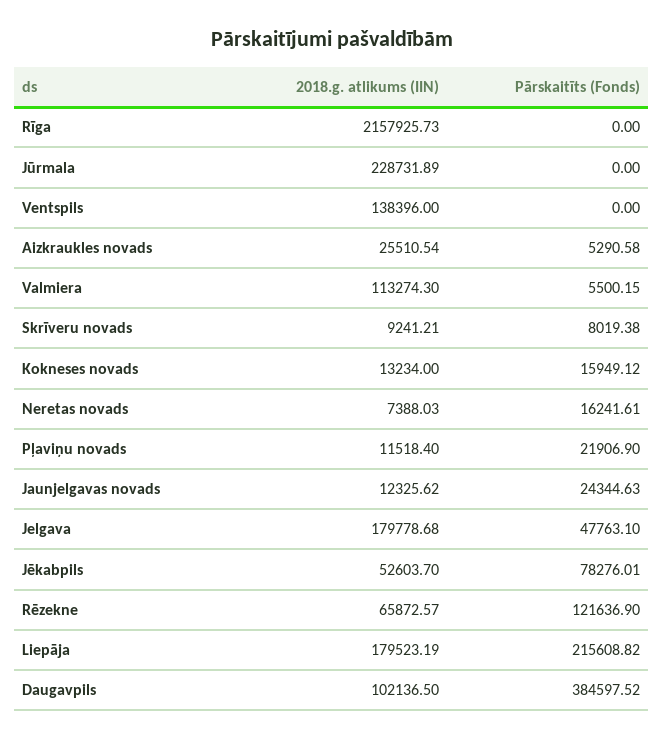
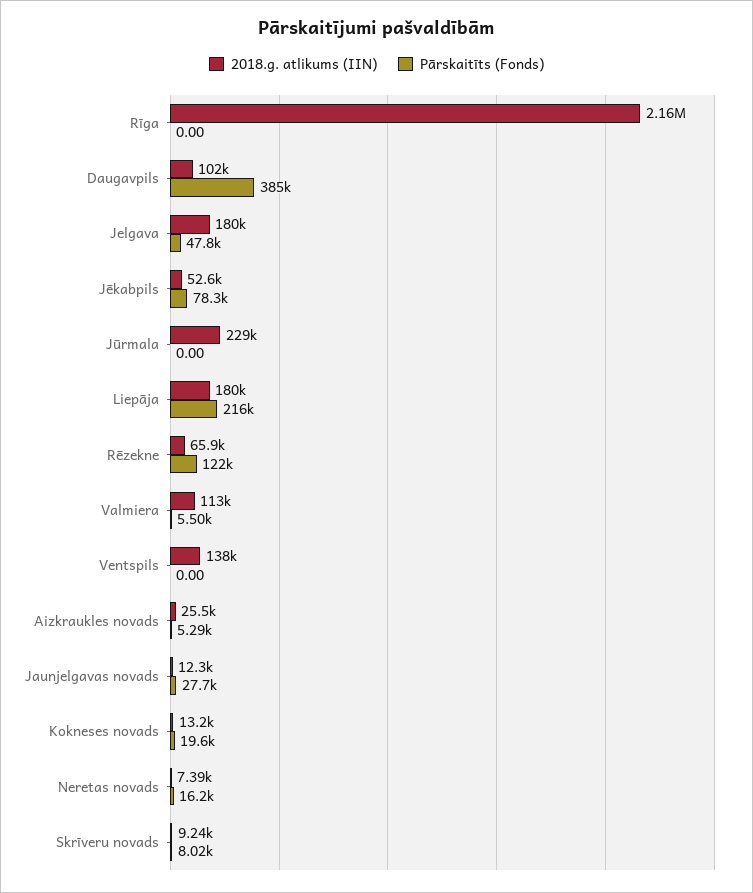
  {
    "2018.g. atlikums (IIN)": {
      "Rīga": 2157925.73,
      "Jūrmala": 228731.89,
      "Ventspils": 138396,
      "Aizkraukles novads": 25510.54,
      "Valmiera": 113274.3,
      "Skrīveru novads": 9241.21,
      "Kokneses novads": 13234,
      "Neretas novads": 7388.03,
-     "Pļaviņu novads": 11518.4,
      "Jaunjelgavas novads": 12325.62,
      "Jelgava": 179778.68,
      "Jēkabpils": 52603.7,
      "Rēzekne": 65872.57,
      "Liepāja": 179523.19,
      "Daugavpils": 102136.5
    },
    "Pārskaitīts (Fonds)": {
      "Rīga": 0,
      "Jūrmala": 0,
      "Ventspils": 0,
      "Aizkraukles novads": 5290.58,
      "Valmiera": 5500.15,
      "Skrīveru novads": 8019.38,
-     "Kokneses novads": 15949.12,
+     "Kokneses novads": 19600,
      "Neretas novads": 16241.61,
-     "Pļaviņu novads": 21906.9,
-     "Jaunjelgavas novads": 24344.63,
+     "Jaunjelgavas novads": 27700,
      "Jelgava": 47763.1,
      "Jēkabpils": 78276.01,
      "Rēzekne": 121636.9,
      "Liepāja": 215608.82,
      "Daugavpils": 384597.52
    }
  }

